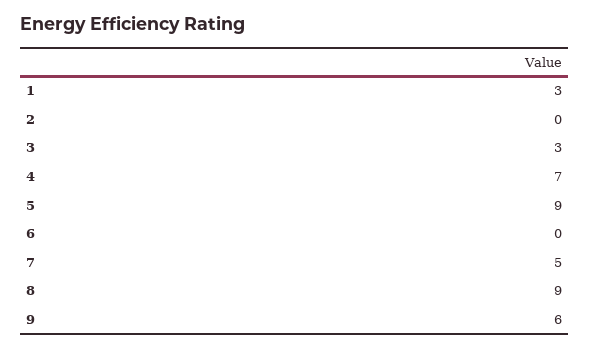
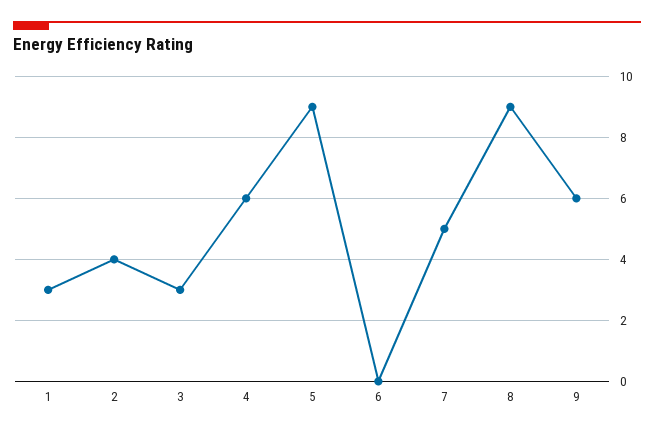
  {
    "1": 3,
-   "2": 0,
+   "2": 4,
    "3": 3,
-   "4": 7,
+   "4": 6,
    "5": 9,
    "6": 0,
    "7": 5,
    "8": 9,
    "9": 6
  }

